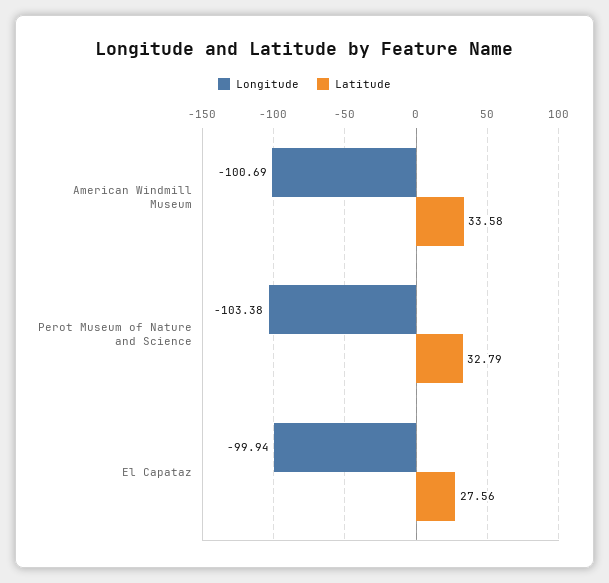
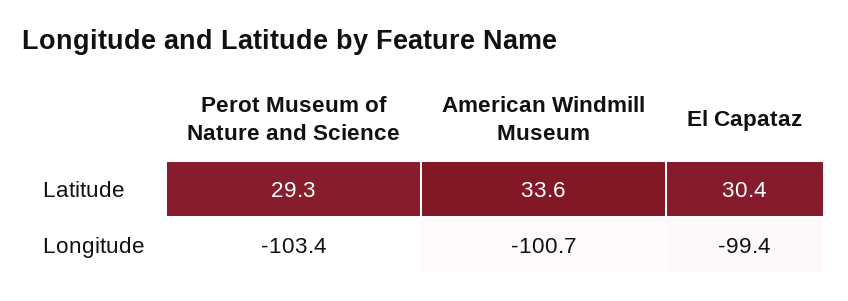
  {
    "Longitude": {
      "American Windmill Museum": -100.69,
      "Perot Museum of Nature and Science": -103.38,
-     "El Capataz": -99.94
+     "El Capataz": -99.4
    },
    "Latitude": {
      "American Windmill Museum": 33.58,
-     "Perot Museum of Nature and Science": 32.79,
+     "Perot Museum of Nature and Science": 29.3,
-     "El Capataz": 27.56
+     "El Capataz": 30.4
    }
  }

